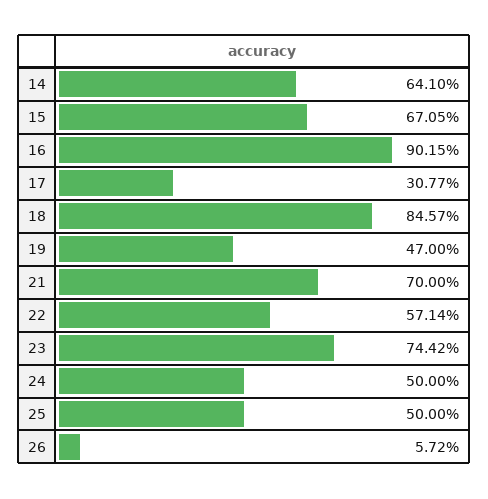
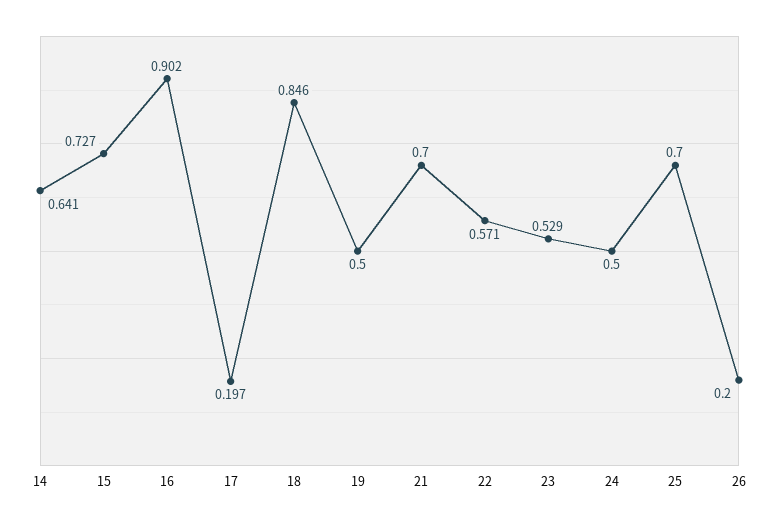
  {
    "14": 0.641,
-   "15": 0.6705,
+   "15": 0.727,
    "16": 0.9015,
-   "17": 0.3077,
+   "17": 0.197,
    "18": 0.8457,
-   "19": 0.47,
+   "19": 0.5,
    "21": 0.7,
    "22": 0.5714,
-   "23": 0.7442,
+   "23": 0.529,
    "24": 0.5,
-   "25": 0.5,
+   "25": 0.7,
-   "26": 0.0572
+   "26": 0.2
  }

